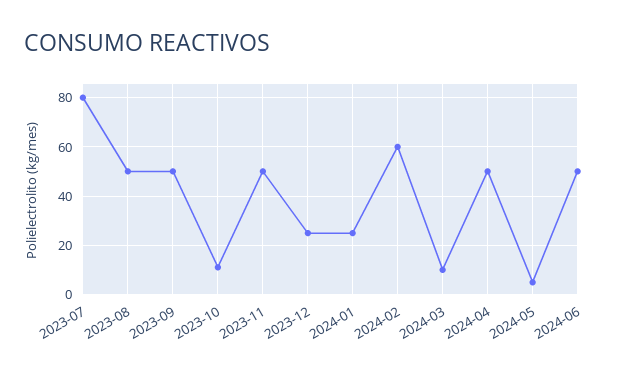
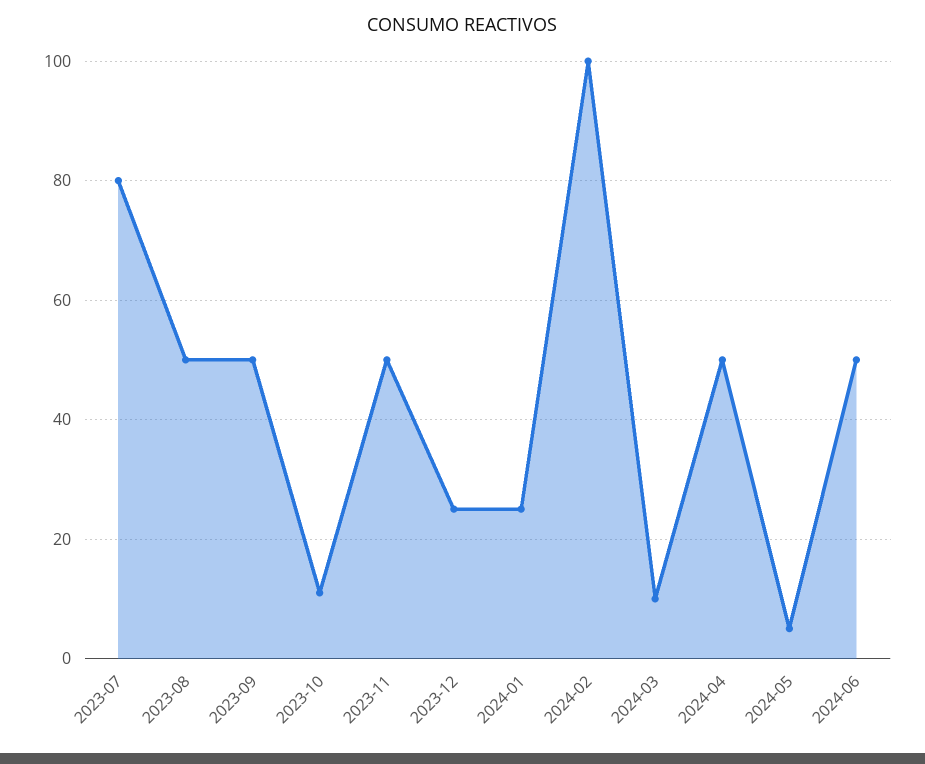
  {
    "2023-07": 80,
    "2023-08": 50,
    "2023-09": 50,
    "2023-10": 10,
    "2023-11": 50,
    "2023-12": 25,
    "2024-01": 25,
-   "2024-02": 60,
+   "2024-02": 100,
    "2024-03": 10,
    "2024-04": 50,
    "2024-05": 5,
    "2024-06": 50
  }

